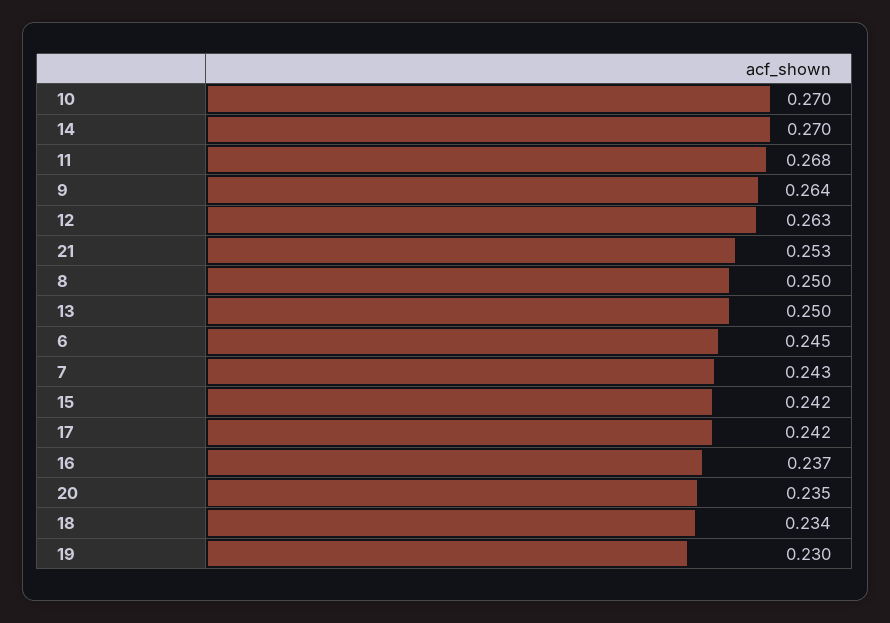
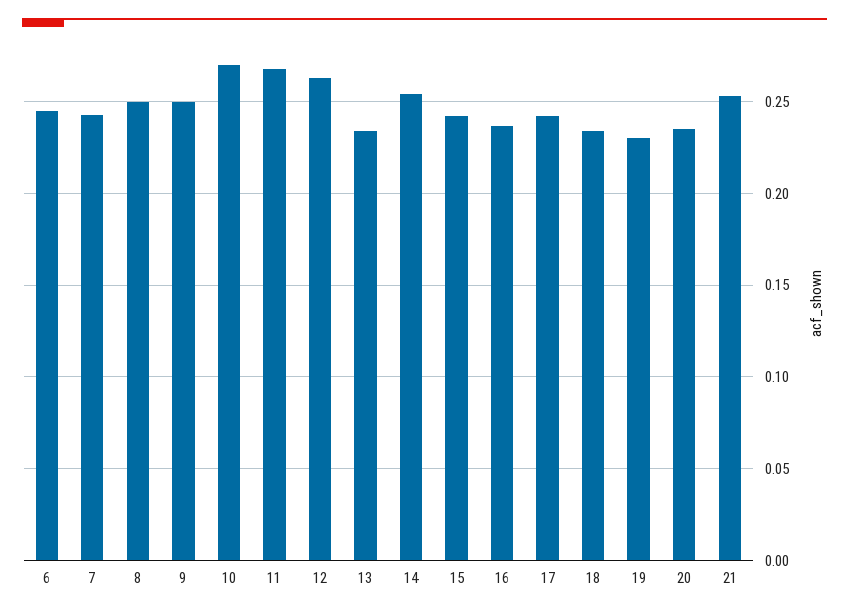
  {
    "10": 0.27,
-   "14": 0.27,
+   "14": 0.255,
    "11": 0.268,
-   "9": 0.264,
+   "9": 0.25,
    "12": 0.263,
    "21": 0.253,
    "8": 0.25,
-   "13": 0.25,
+   "13": 0.235,
    "6": 0.245,
    "7": 0.243,
    "15": 0.242,
    "17": 0.242,
    "16": 0.237,
    "20": 0.235,
    "18": 0.234,
    "19": 0.23
  }

